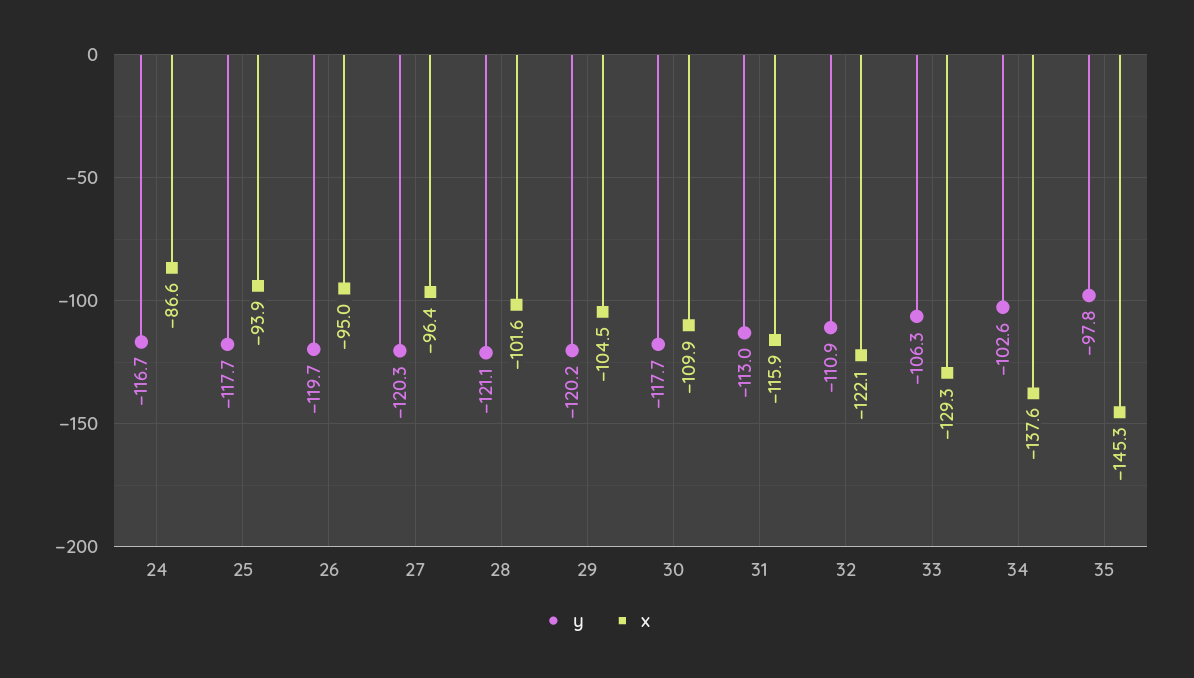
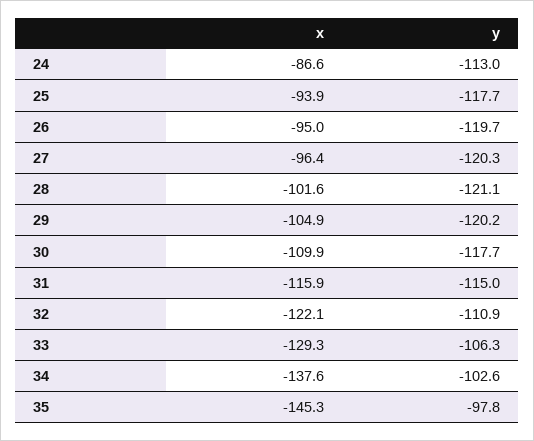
  {
    "y": {
-     "24": -116.7,
+     "24": -113,
      "25": -117.7,
      "26": -119.7,
      "27": -120.3,
      "28": -121.1,
      "29": -120.2,
      "30": -117.7,
-     "31": -113,
+     "31": -115,
      "32": -110.9,
      "33": -106.3,
      "34": -102.6,
      "35": -97.8
    },
    "x": {
      "24": -86.6,
      "25": -93.9,
      "26": -95,
      "27": -96.4,
      "28": -101.6,
-     "29": -104.5,
+     "29": -104.9,
      "30": -109.9,
      "31": -115.9,
      "32": -122.1,
      "33": -129.3,
      "34": -137.6,
      "35": -145.3
    }
  }

